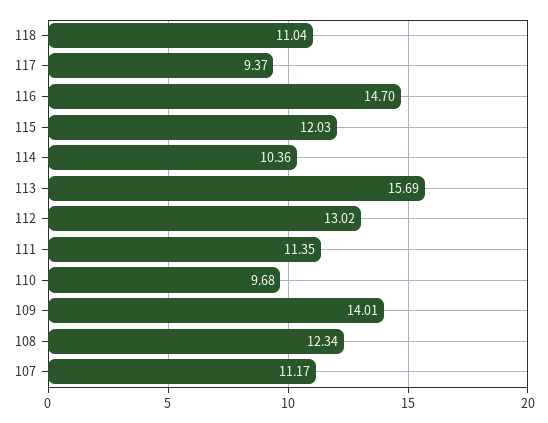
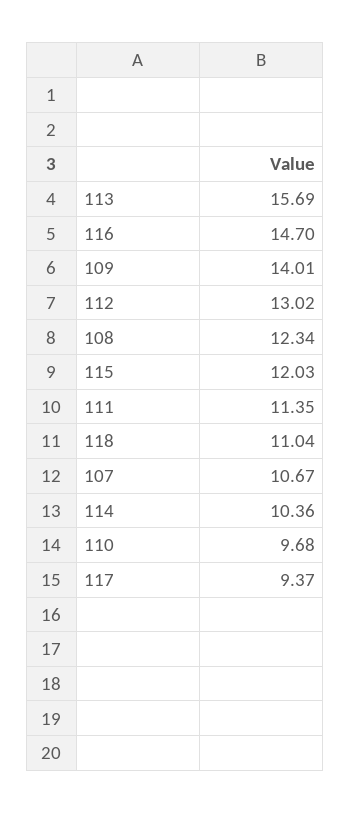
  {
    "118": 11.04,
    "117": 9.37,
    "116": 14.7,
    "115": 12.03,
    "114": 10.36,
    "113": 15.69,
    "112": 13.02,
    "111": 11.35,
    "110": 9.68,
    "109": 14.01,
    "108": 12.34,
-   "107": 11.17
+   "107": 10.67
  }

